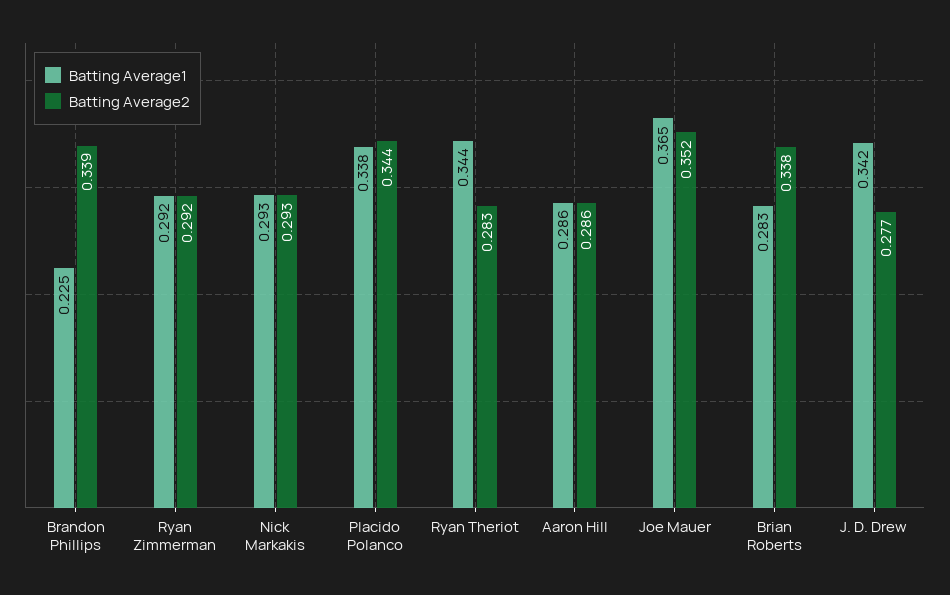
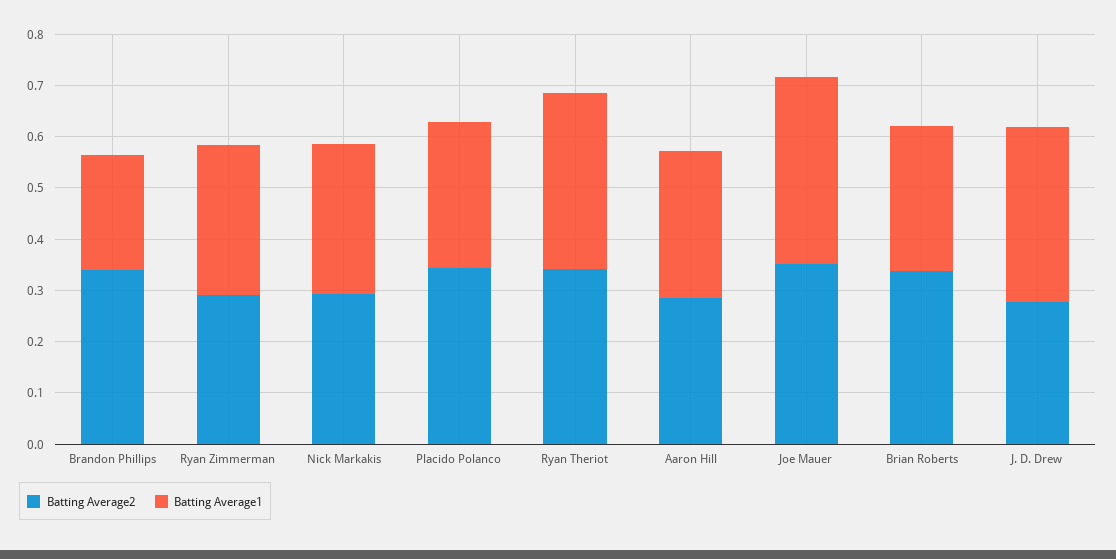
  {
    "Batting Average1": {
      "Brandon Phillips": 0.225,
      "Ryan Zimmerman": 0.292,
      "Nick Markakis": 0.293,
-     "Placido Polanco": 0.338,
+     "Placido Polanco": 0.28,
      "Ryan Theriot": 0.344,
      "Aaron Hill": 0.286,
      "Joe Mauer": 0.365,
      "Brian Roberts": 0.283,
      "J. D. Drew": 0.342
    },
    "Batting Average2": {
      "Brandon Phillips": 0.339,
      "Ryan Zimmerman": 0.292,
      "Nick Markakis": 0.293,
      "Placido Polanco": 0.344,
-     "Ryan Theriot": 0.283,
+     "Ryan Theriot": 0.34,
      "Aaron Hill": 0.286,
      "Joe Mauer": 0.352,
      "Brian Roberts": 0.338,
      "J. D. Drew": 0.277
    }
  }

